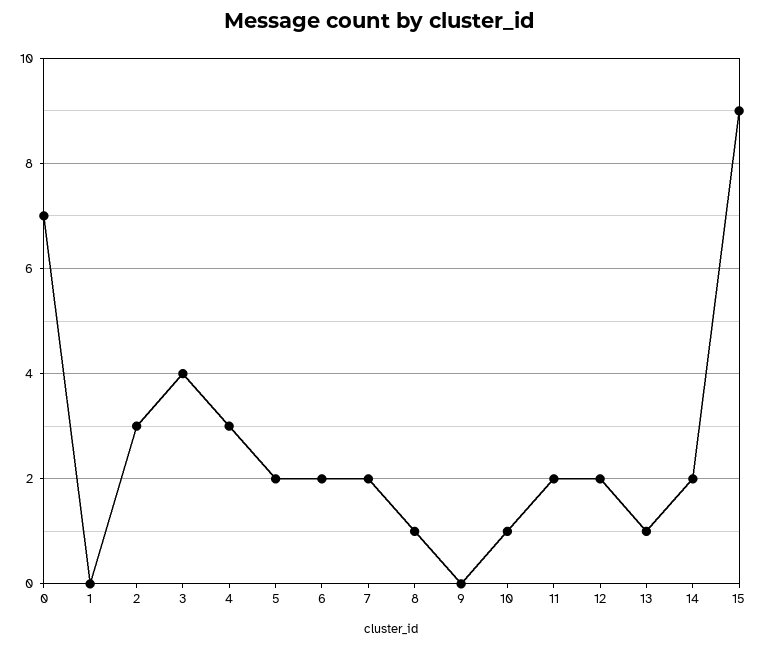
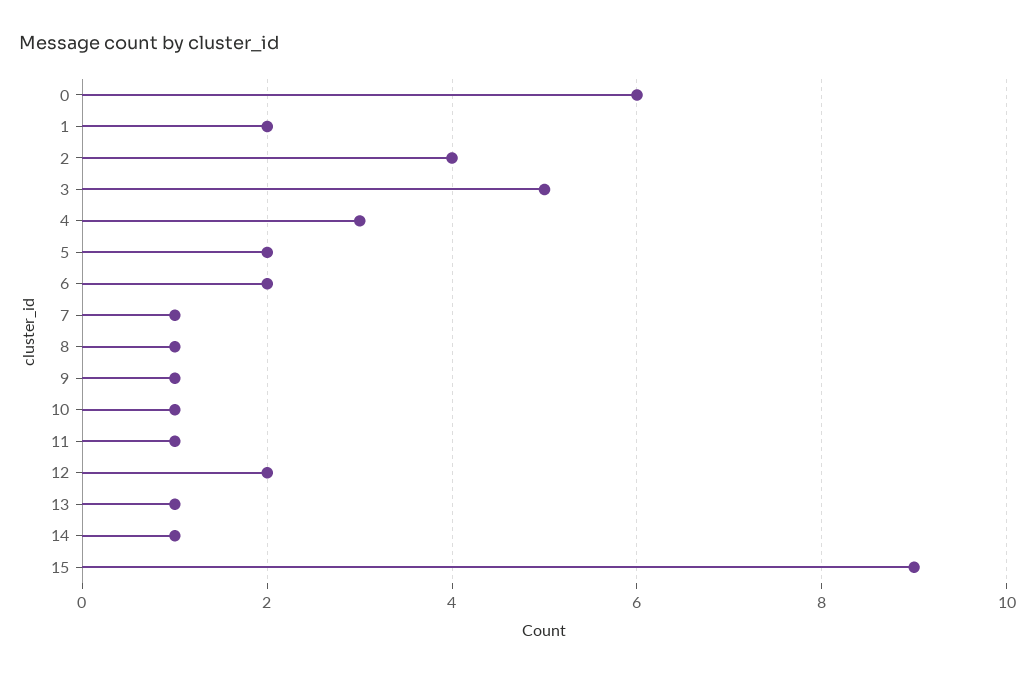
  {
-   "0": 7,
+   "0": 6,
-   "1": 0,
+   "1": 2,
-   "2": 3,
+   "2": 4,
-   "3": 4,
+   "3": 5,
    "4": 3,
    "5": 2,
    "6": 2,
-   "7": 2,
+   "7": 1,
    "8": 1,
-   "9": 0,
+   "9": 1,
    "10": 1,
-   "11": 2,
+   "11": 1,
    "12": 2,
    "13": 1,
-   "14": 2,
+   "14": 1,
    "15": 9
  }

